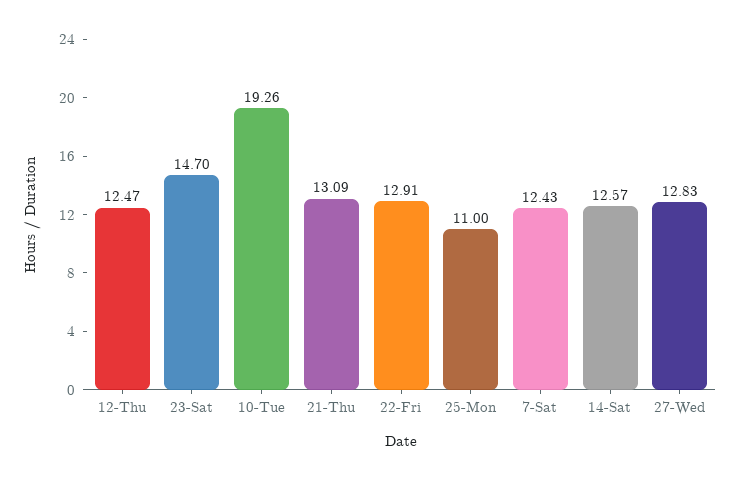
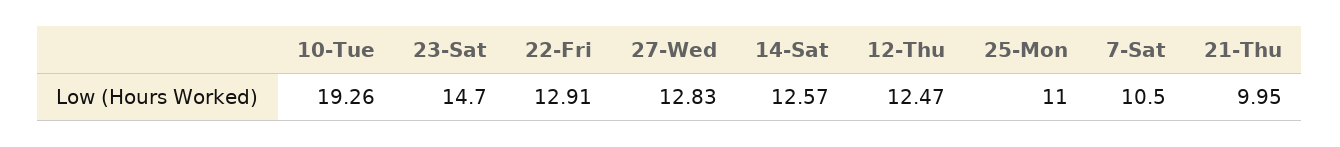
  {
    "12-Thu": 12.47,
    "23-Sat": 14.7,
    "10-Tue": 19.26,
-   "21-Thu": 13.09,
+   "21-Thu": 9.95,
    "22-Fri": 12.91,
    "25-Mon": 11,
-   "7-Sat": 12.43,
+   "7-Sat": 10.5,
    "14-Sat": 12.57,
    "27-Wed": 12.83
  }

